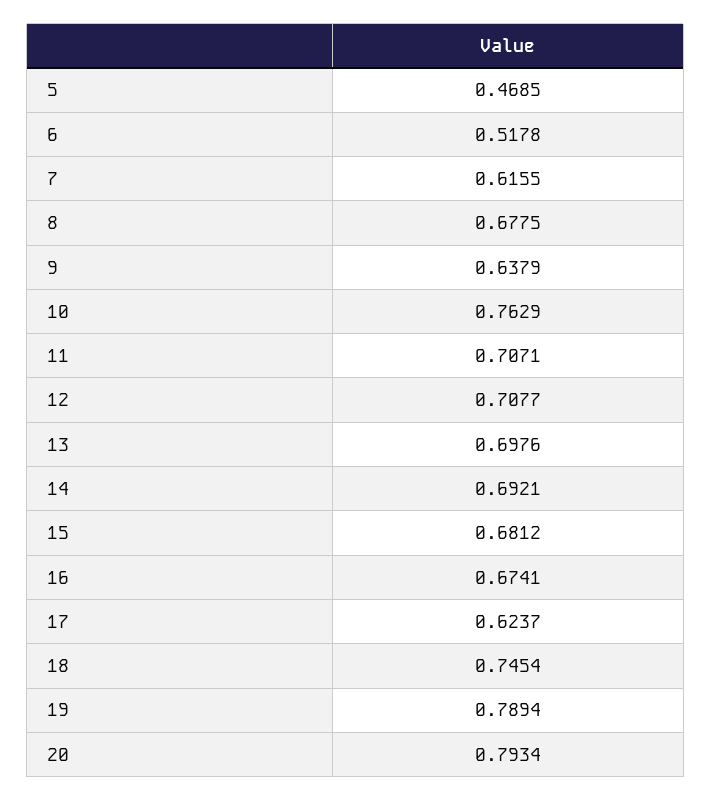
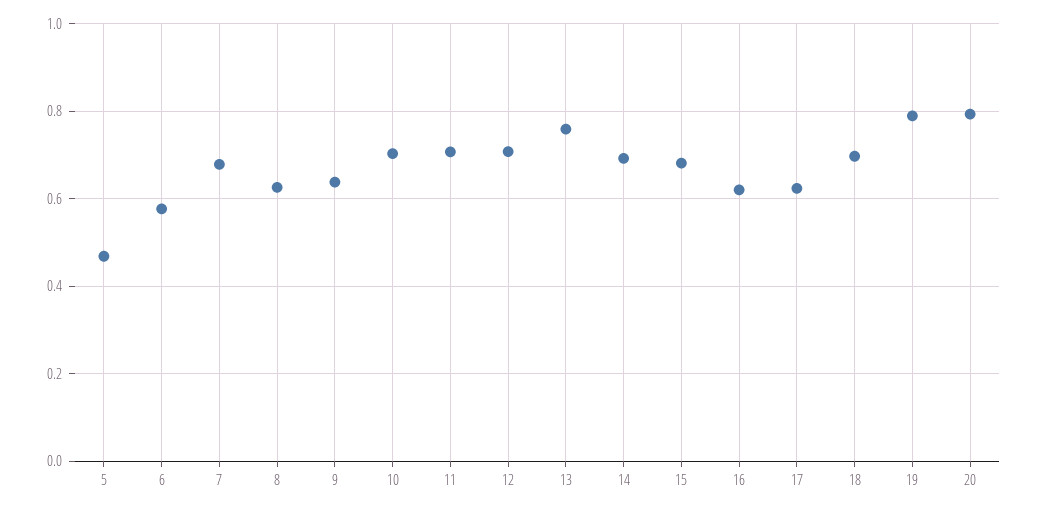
  {
    "5": 0.4685,
-   "6": 0.5178,
+   "6": 0.58,
-   "7": 0.6155,
+   "7": 0.68,
-   "8": 0.6775,
+   "8": 0.62,
    "9": 0.6379,
-   "10": 0.7629,
+   "10": 0.7,
    "11": 0.7071,
    "12": 0.7077,
-   "13": 0.6976,
+   "13": 0.76,
    "14": 0.6921,
    "15": 0.6812,
-   "16": 0.6741,
+   "16": 0.62,
    "17": 0.6237,
-   "18": 0.7454,
+   "18": 0.7,
    "19": 0.7894,
    "20": 0.7934
  }

